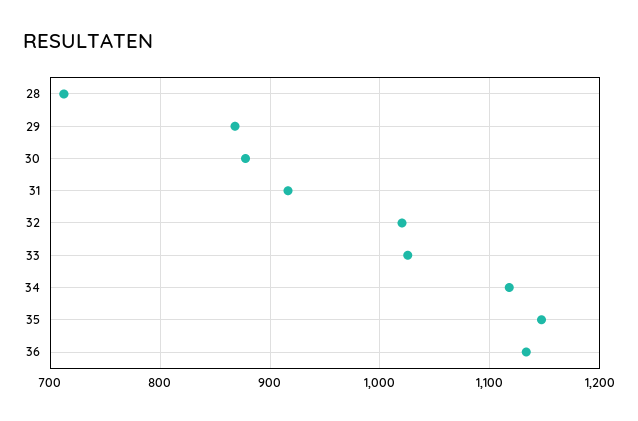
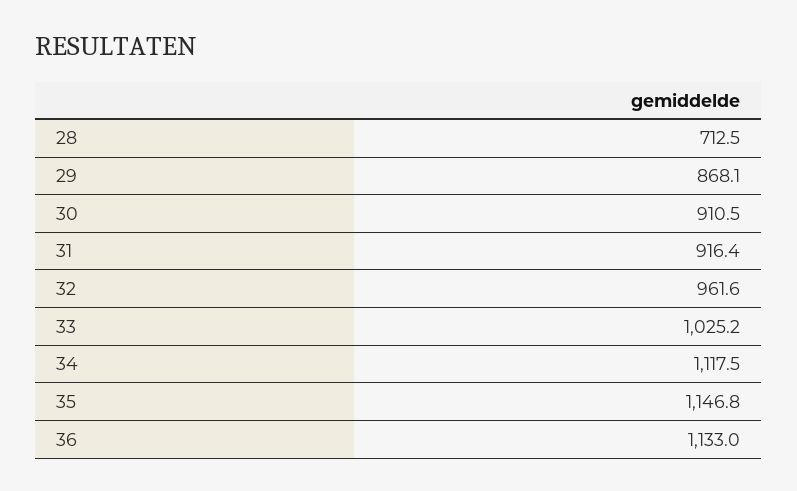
  {
    "28": 712.5,
    "29": 868.1,
-   "30": 880,
+   "30": 910.5,
    "31": 916.4,
-   "32": 1020,
+   "32": 961.6,
    "33": 1025.2,
    "34": 1117.5,
    "35": 1146.8,
    "36": 1133
  }

